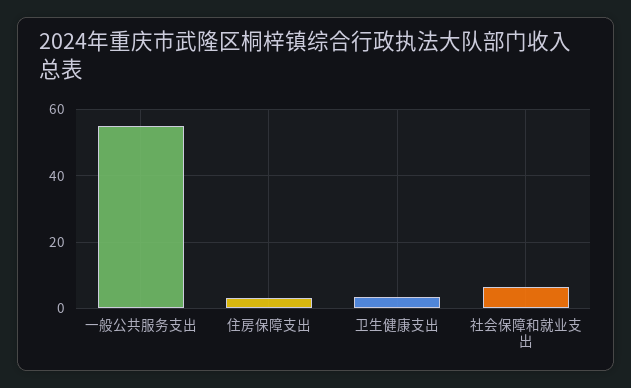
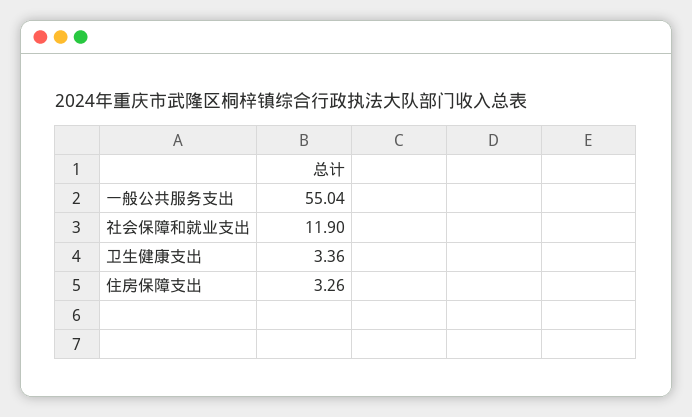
  {
    "一般公共服务支出": 55.04,
    "住房保障支出": 3.26,
    "卫生健康支出": 3.36,
-   "社会保障和就业支出": 6
+   "社会保障和就业支出": 11.9
  }

